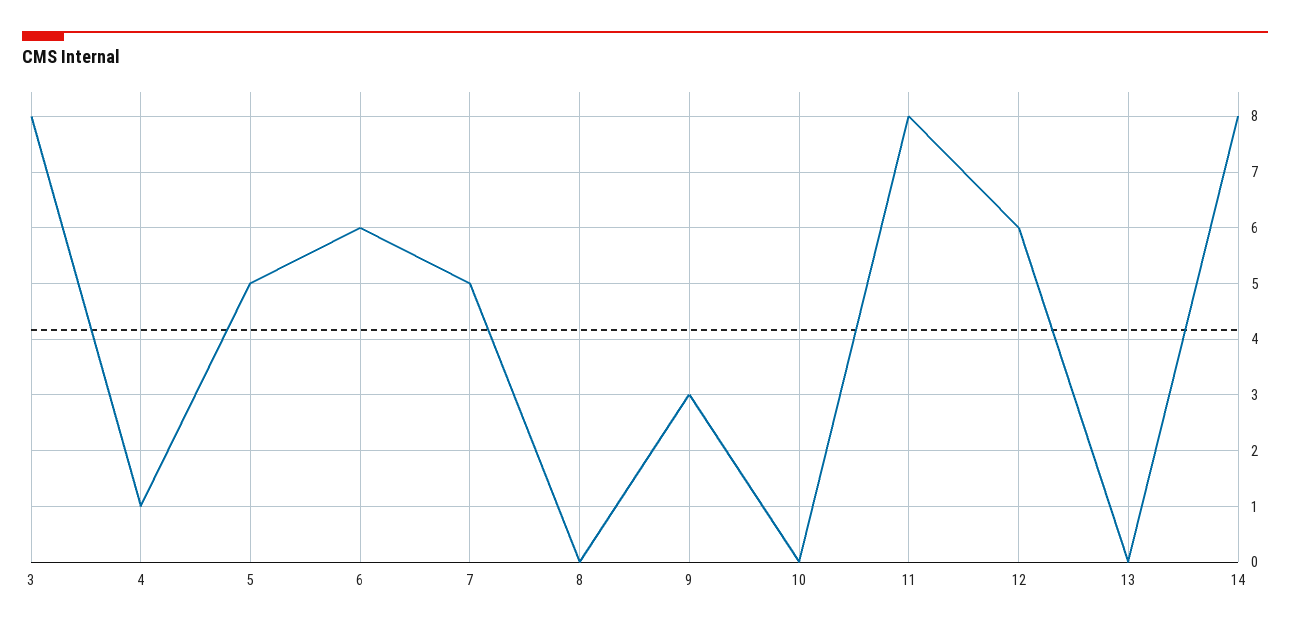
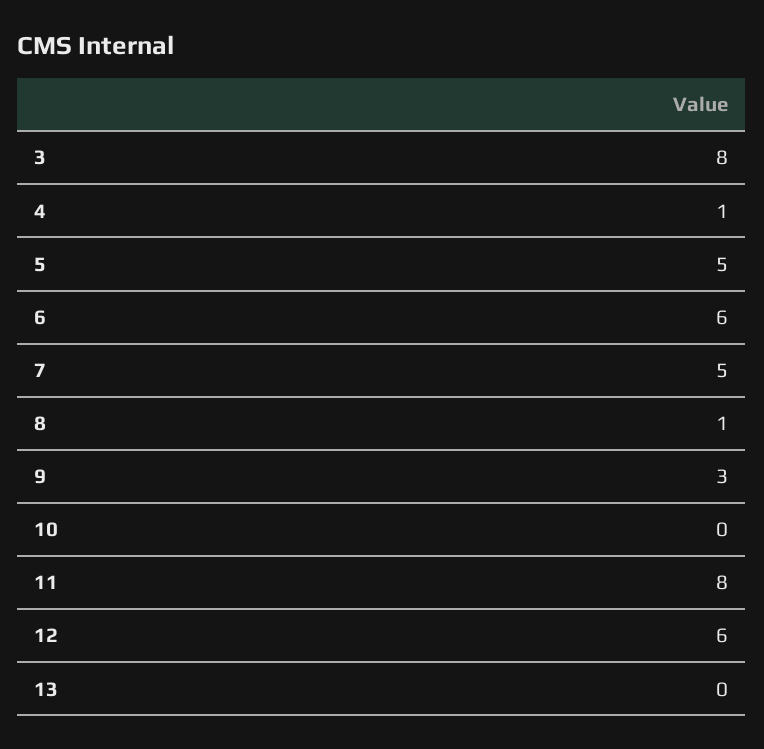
  {
    "3": 8,
    "4": 1,
    "5": 5,
    "6": 6,
    "7": 5,
-   "8": 0,
+   "8": 1,
    "9": 3,
    "10": 0,
    "11": 8,
    "12": 6,
-   "13": 0,
+   "13": 0
-   "14": 8
  }

